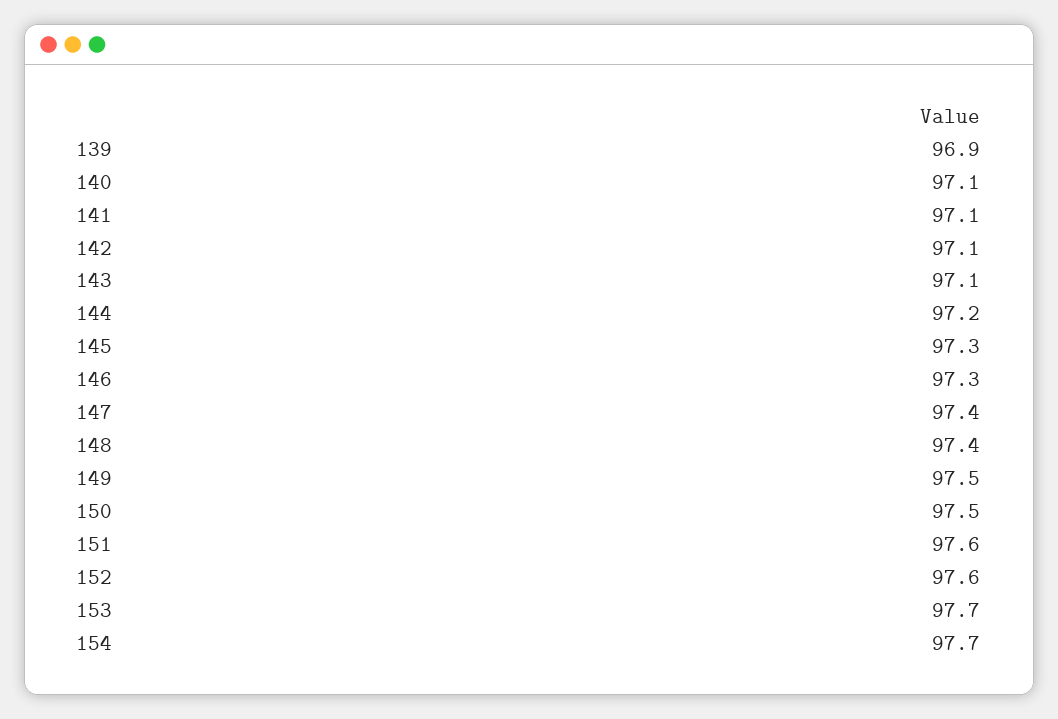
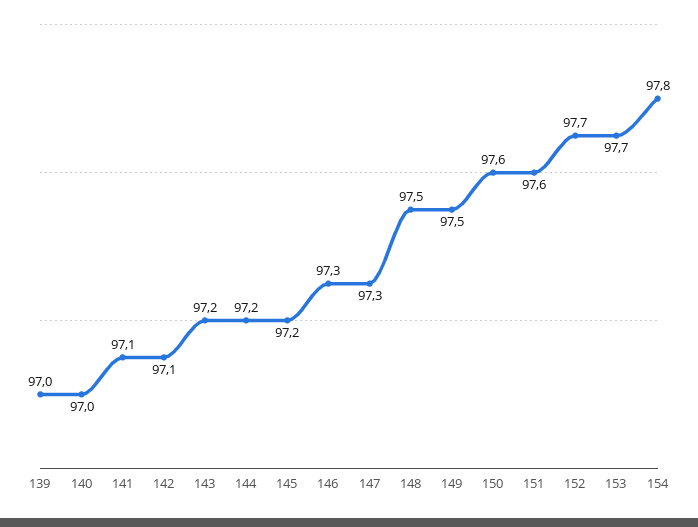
  {
-   "139": 96.9,
+   "139": 97,
-   "140": 97.1,
+   "140": 97,
    "141": 97.1,
    "142": 97.1,
-   "143": 97.1,
+   "143": 97.2,
    "144": 97.2,
-   "145": 97.3,
+   "145": 97.2,
    "146": 97.3,
-   "147": 97.4,
+   "147": 97.3,
-   "148": 97.4,
+   "148": 97.5,
    "149": 97.5,
-   "150": 97.5,
+   "150": 97.6,
    "151": 97.6,
-   "152": 97.6,
+   "152": 97.7,
    "153": 97.7,
-   "154": 97.7
+   "154": 97.8
  }

